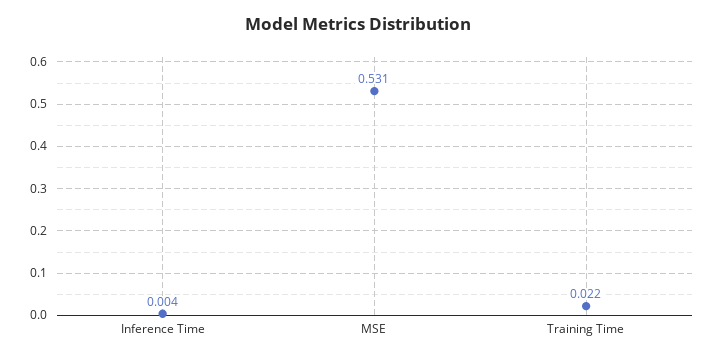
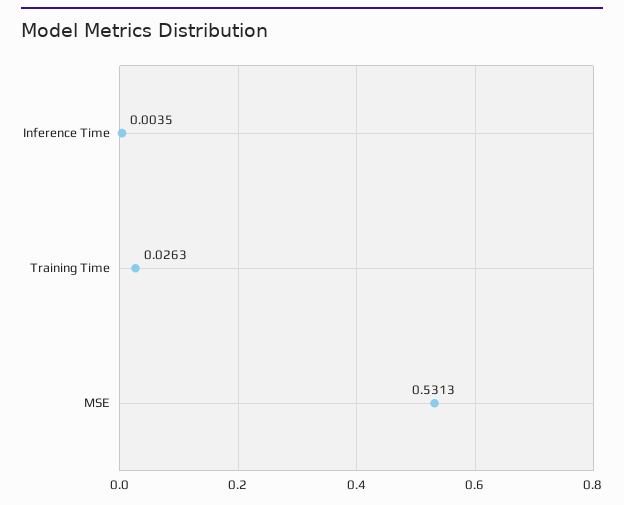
  {
    "Inference Time": 0.0035,
    "MSE": 0.5313,
-   "Training Time": 0.022
+   "Training Time": 0.0263
  }

